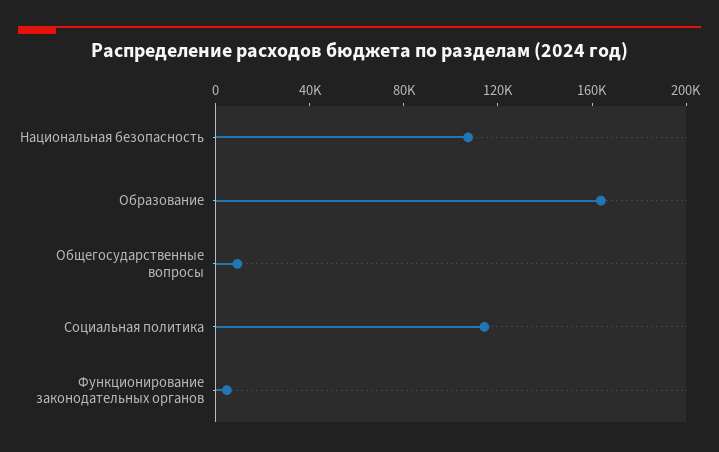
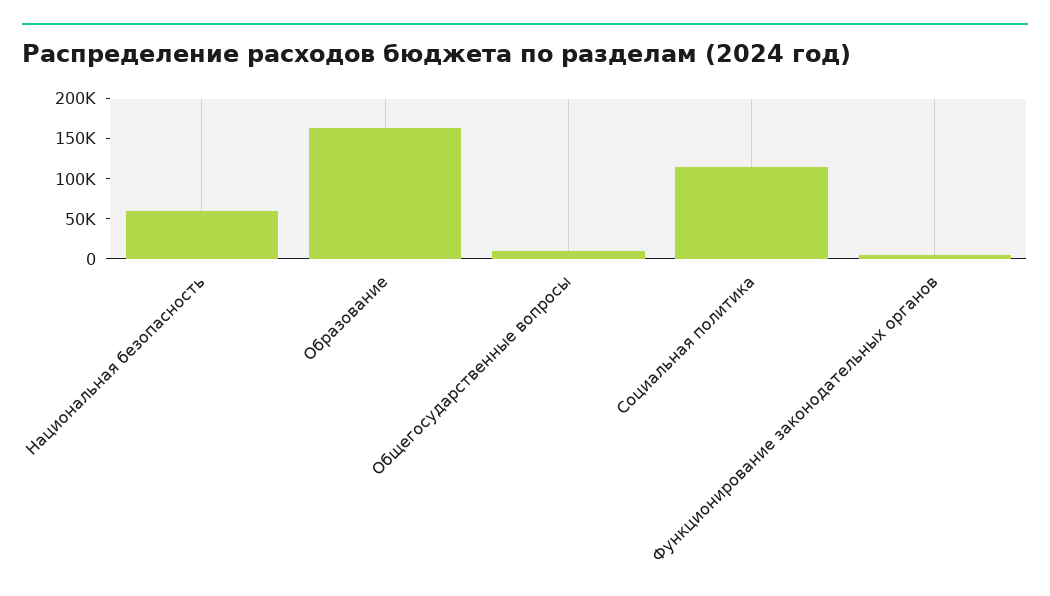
  {
-   "Национальная безопасность": 110000,
+   "Национальная безопасность": 60000,
    "Образование": 160000,
    "Общегосударственные вопросы": 10000,
    "Социальная политика": 110000,
    "Функционирование законодательных органов": 0
  }

